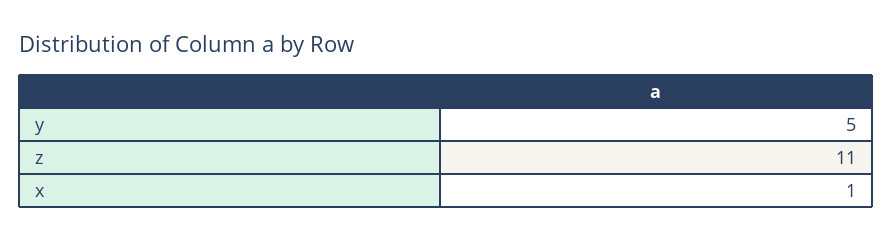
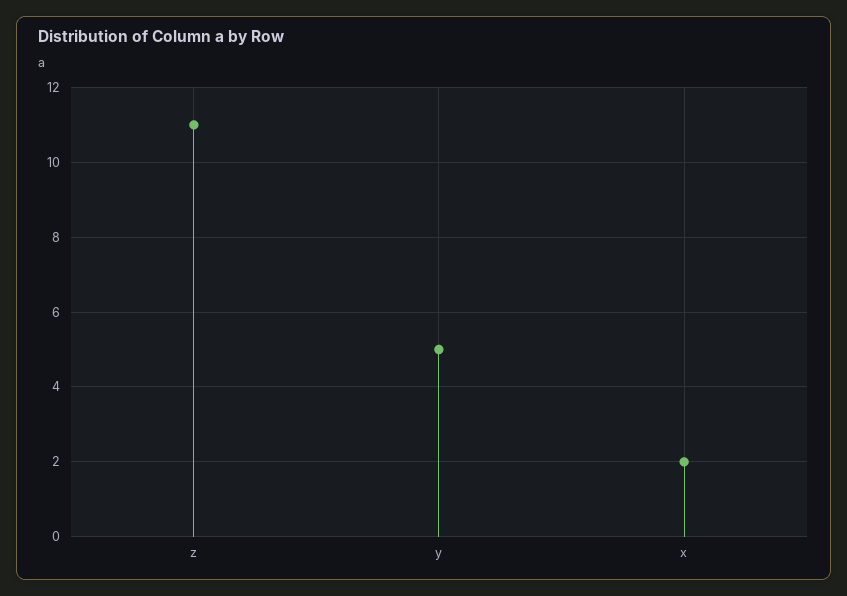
  {
    "y": 5,
    "z": 11,
-   "x": 1
+   "x": 2
  }

